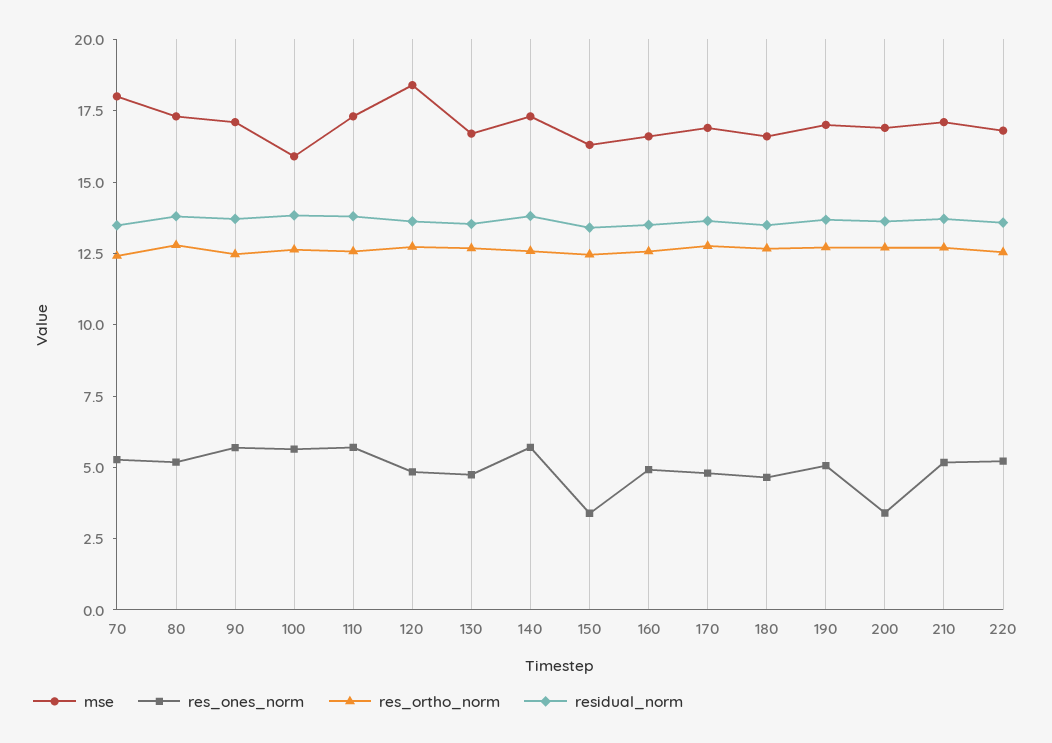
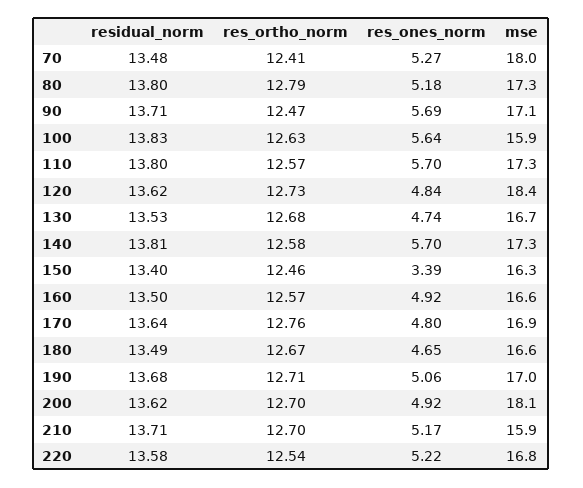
  {
    "mse": {
      "70": 18,
      "80": 17.3,
      "90": 17.1,
      "100": 15.9,
      "110": 17.3,
      "120": 18.4,
      "130": 16.7,
      "140": 17.3,
      "150": 16.3,
      "160": 16.6,
      "170": 16.9,
      "180": 16.6,
      "190": 17,
-     "200": 17,
+     "200": 18.1,
-     "210": 17,
+     "210": 15.9,
      "220": 16.8
    },
    "res_ones_norm": {
      "70": 5.27,
      "80": 5.18,
      "90": 5.69,
      "100": 5.64,
      "110": 5.7,
      "120": 4.84,
      "130": 4.74,
      "140": 5.7,
      "150": 3.39,
      "160": 4.92,
      "170": 4.8,
      "180": 4.65,
      "190": 5.06,
-     "200": 3.5,
+     "200": 4.92,
      "210": 5.17,
      "220": 5.22
    },
    "res_ortho_norm": {
      "70": 12.41,
      "80": 12.79,
      "90": 12.47,
      "100": 12.63,
      "110": 12.57,
      "120": 12.73,
      "130": 12.68,
      "140": 12.58,
      "150": 12.46,
      "160": 12.57,
      "170": 12.76,
      "180": 12.67,
      "190": 12.71,
      "200": 12.7,
      "210": 12.7,
      "220": 12.54
    },
    "residual_norm": {
      "70": 13.48,
      "80": 13.8,
      "90": 13.71,
      "100": 13.83,
      "110": 13.8,
      "120": 13.62,
      "130": 13.53,
      "140": 13.81,
      "150": 13.4,
      "160": 13.5,
      "170": 13.64,
      "180": 13.49,
      "190": 13.68,
      "200": 13.62,
      "210": 13.71,
      "220": 13.58
    }
  }

